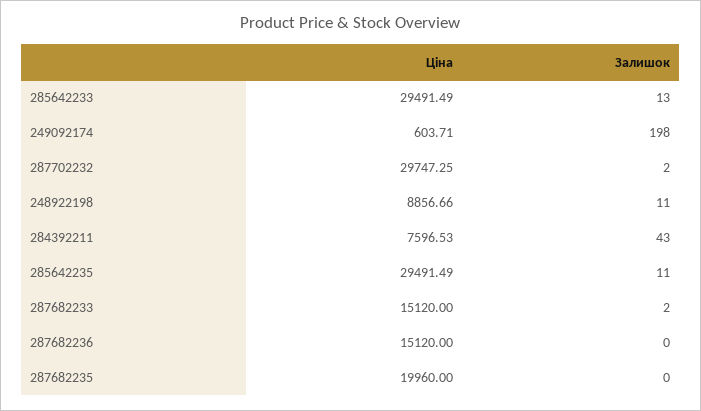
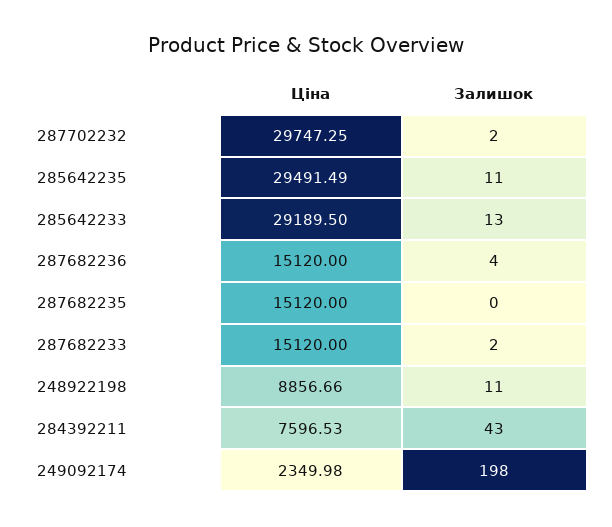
  {
    "Ціна": {
-     "285642233": 29491.49,
+     "285642233": 29189.5,
-     "249092174": 603.71,
+     "249092174": 2349.98,
      "287702232": 29747.25,
      "248922198": 8856.66,
      "284392211": 7596.53,
      "285642235": 29491.49,
      "287682233": 15120,
      "287682236": 15120,
-     "287682235": 19960
+     "287682235": 15120
    },
    "Залишок": {
      "285642233": 13,
      "249092174": 198,
      "287702232": 2,
      "248922198": 11,
      "284392211": 43,
      "285642235": 11,
      "287682233": 2,
-     "287682236": 0,
+     "287682236": 4,
      "287682235": 0
    }
  }

